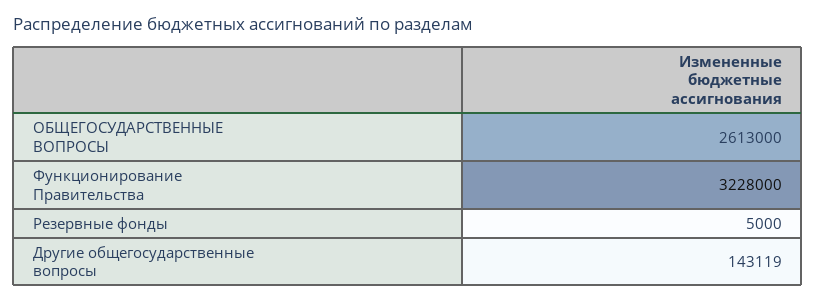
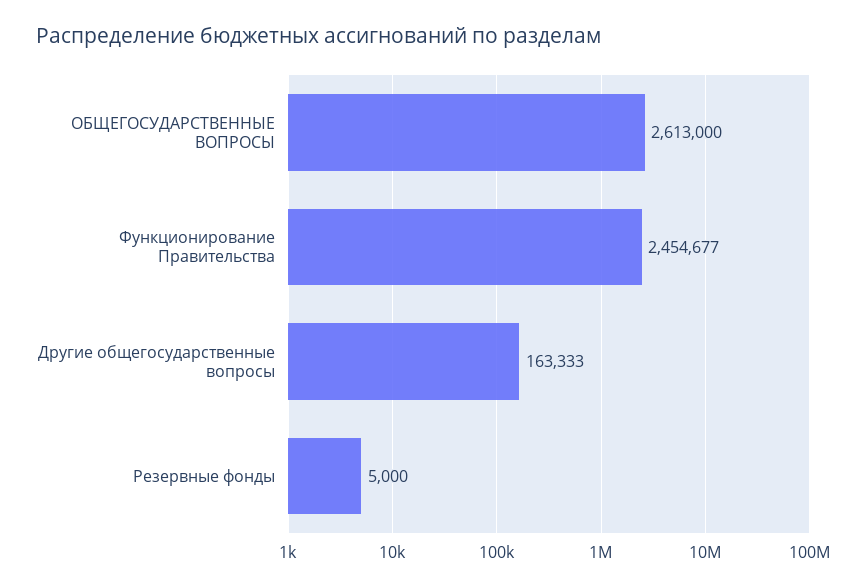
  {
    "ОБЩЕГОСУДАРСТВЕННЫЕ ВОПРОСЫ": 2613000,
-   "Функционирование Правительства": 3228000,
+   "Функционирование Правительства": 2454677,
    "Резервные фонды": 5000,
-   "Другие общегосударственные вопросы": 143119
+   "Другие общегосударственные вопросы": 163333
  }

